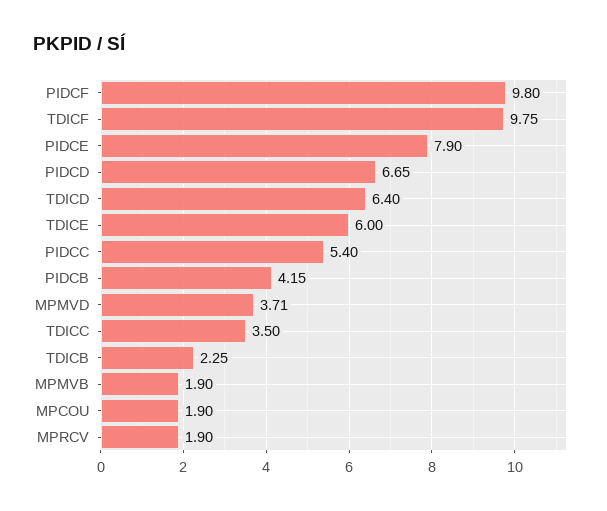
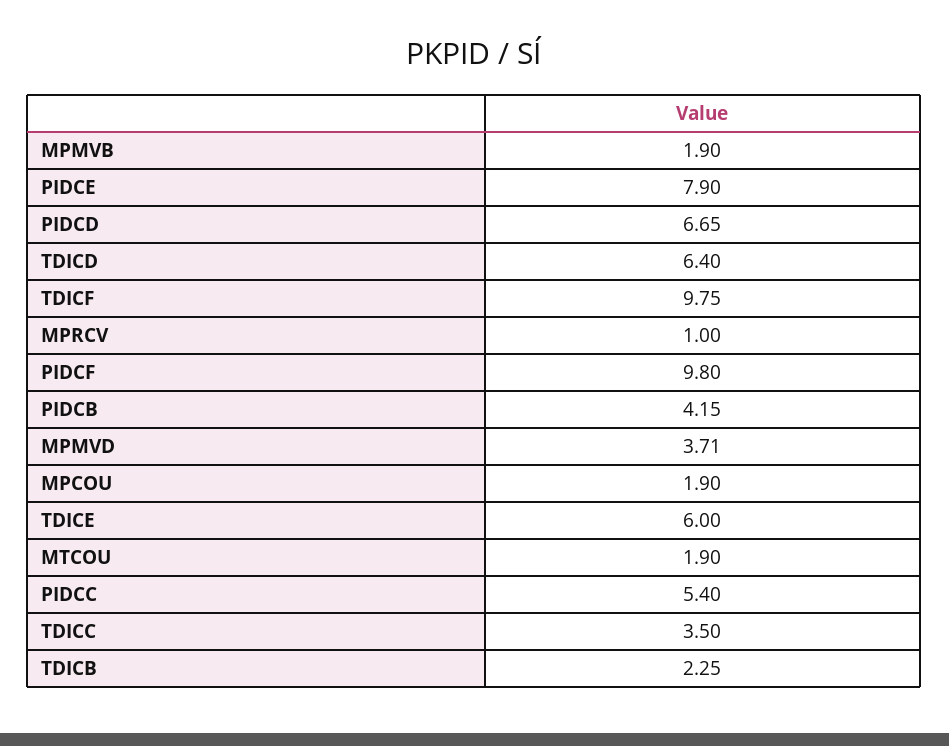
  {
    "PIDCF": 9.8,
    "TDICF": 9.75,
    "PIDCE": 7.9,
    "PIDCD": 6.65,
    "TDICD": 6.4,
    "TDICE": 6,
    "PIDCC": 5.4,
    "PIDCB": 4.15,
    "MPMVD": 3.71,
    "TDICC": 3.5,
    "TDICB": 2.25,
    "MPMVB": 1.9,
    "MPCOU": 1.9,
-   "MPRCV": 1.9
+   "MPRCV": 1,
+   "MTCOU": 1.9
  }

